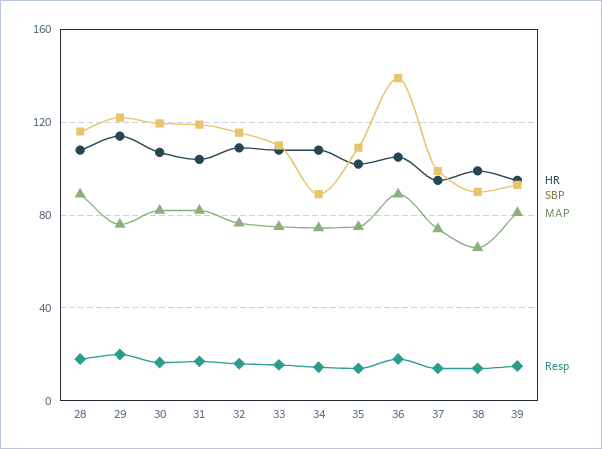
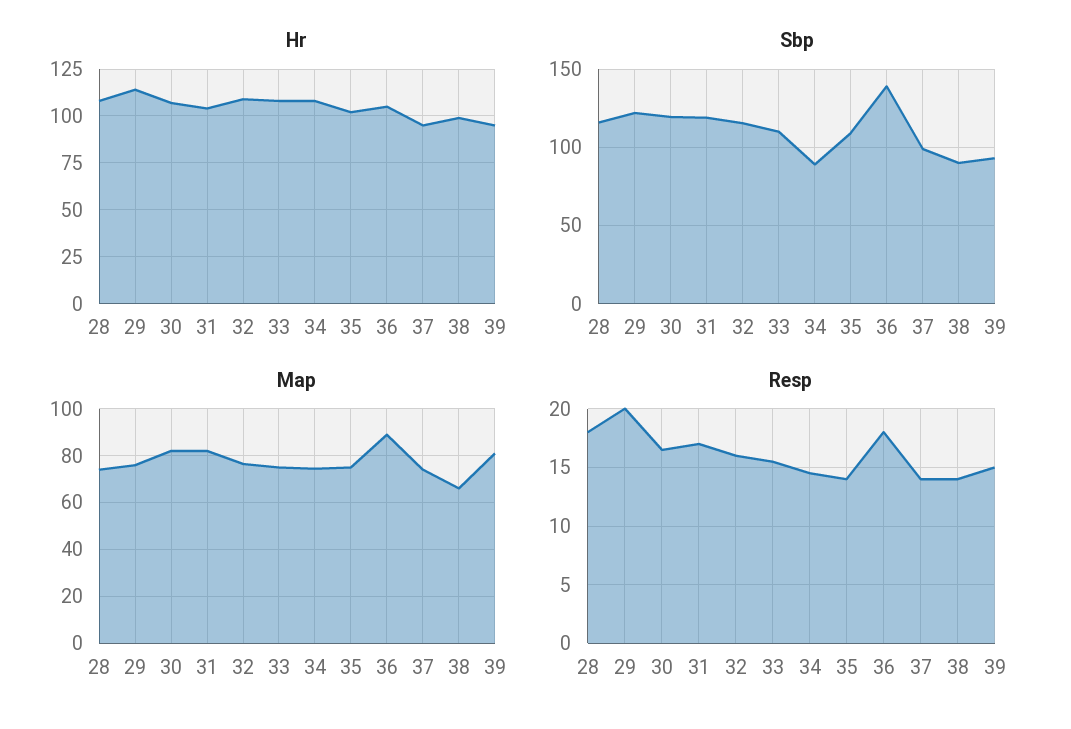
  {
    "HR": {
      "28": 110,
      "29": 115,
      "30": 105,
      "31": 105,
      "32": 110,
      "33": 110,
      "34": 110,
      "35": 100,
      "36": 105,
      "37": 95,
      "38": 100,
      "39": 95
    },
    "SBP": {
      "28": 115,
      "29": 120,
      "30": 120,
      "31": 120,
      "32": 115,
      "33": 110,
      "34": 90,
      "35": 110,
      "36": 140,
      "37": 100,
      "38": 90,
      "39": 95
    },
    "MAP": {
-     "28": 90,
+     "28": 75,
      "29": 75,
      "30": 80,
      "31": 80,
      "32": 75,
      "33": 75,
      "34": 75,
      "35": 75,
      "36": 90,
      "37": 75,
      "38": 65,
      "39": 80
    },
    "Resp": {
      "28": 18,
      "29": 20,
      "30": 17,
      "31": 17,
      "32": 16,
      "33": 16,
      "34": 15,
      "35": 14,
      "36": 18,
      "37": 14,
      "38": 14,
      "39": 15
    }
  }

